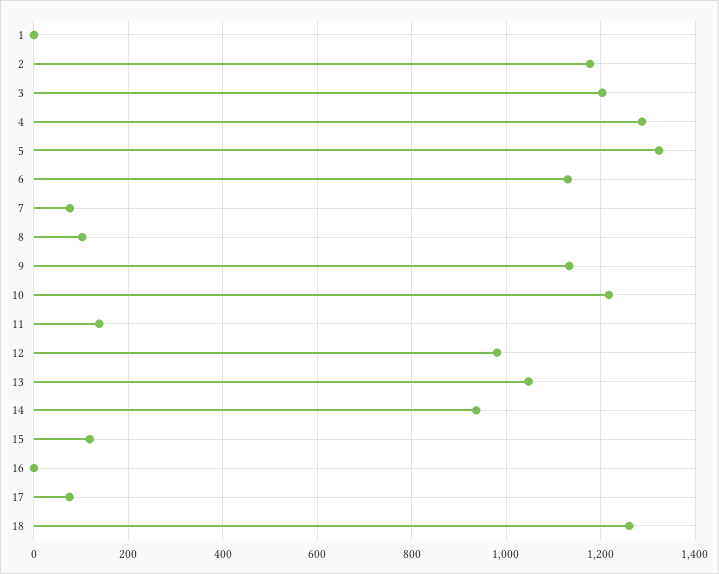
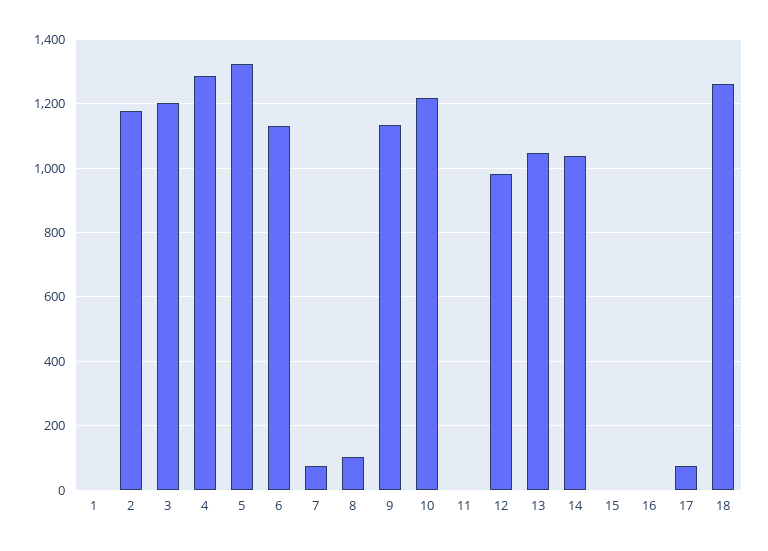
  {
    "1": 0,
    "2": 1180,
    "3": 1200,
    "4": 1280,
    "5": 1320,
    "6": 1140,
    "7": 80,
    "8": 100,
    "9": 1140,
    "10": 1220,
-   "11": 140,
+   "11": 0,
    "12": 980,
    "13": 1040,
-   "14": 940,
+   "14": 1040,
-   "15": 120,
+   "15": 0,
    "16": 0,
    "17": 80,
    "18": 1260
  }

